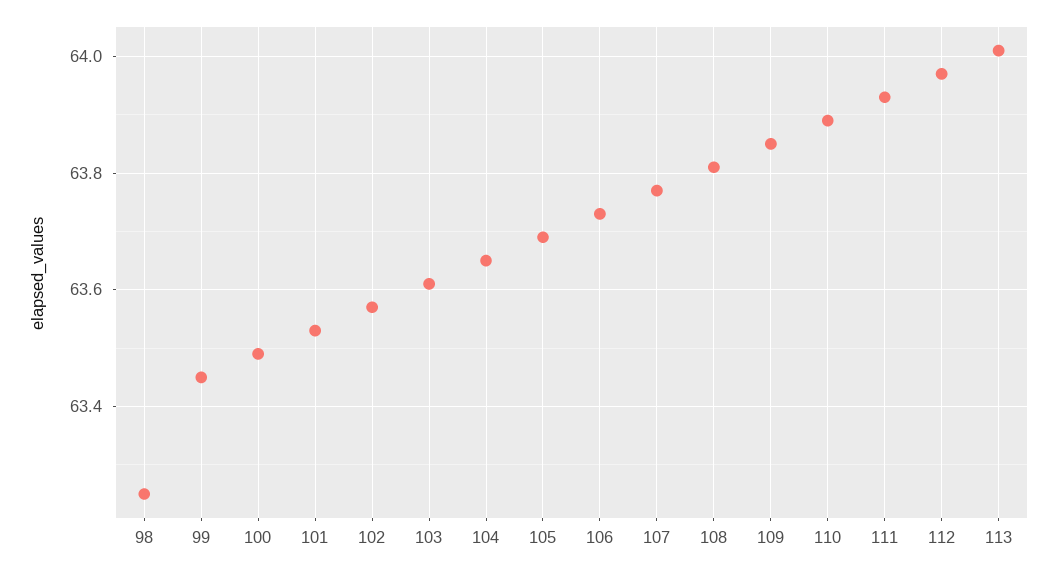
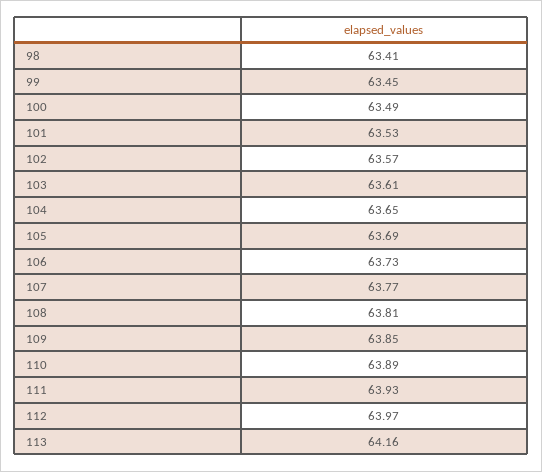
  {
-   "98": 63.25,
+   "98": 63.41,
    "99": 63.45,
    "100": 63.49,
    "101": 63.53,
    "102": 63.57,
    "103": 63.61,
    "104": 63.65,
    "105": 63.69,
    "106": 63.73,
    "107": 63.77,
    "108": 63.81,
    "109": 63.85,
    "110": 63.89,
    "111": 63.93,
    "112": 63.97,
-   "113": 64
+   "113": 64.16
  }

